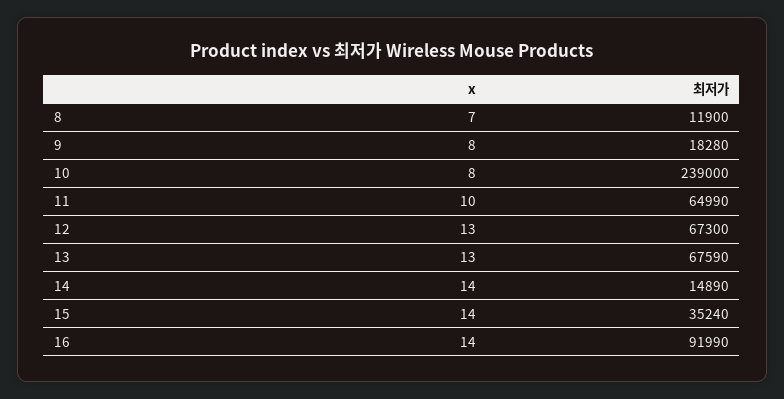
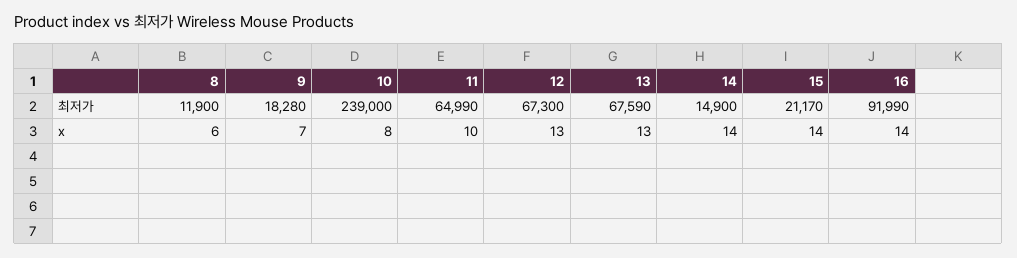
  {
    "x": {
-     "8": 7,
+     "8": 6,
-     "9": 8,
+     "9": 7,
      "10": 8,
      "11": 10,
      "12": 13,
      "13": 13,
      "14": 14,
      "15": 14,
      "16": 14
    },
    "최저가": {
      "8": 11900,
      "9": 18280,
      "10": 239000,
      "11": 64990,
      "12": 67300,
      "13": 67590,
-     "14": 14890,
+     "14": 14900,
-     "15": 35240,
+     "15": 21170,
      "16": 91990
    }
  }

